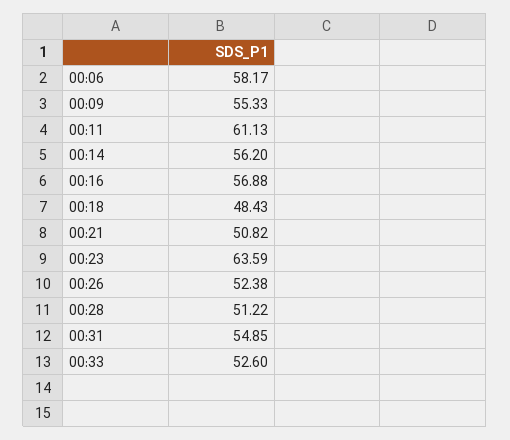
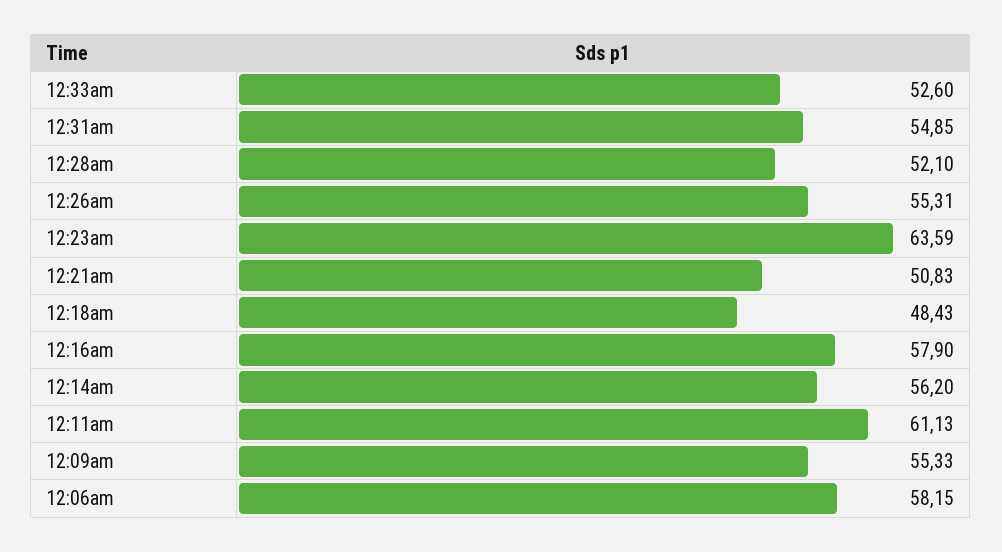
  {
-   "00:06": 58.17,
+   "00:06": 58.15,
    "00:09": 55.33,
    "00:11": 61.13,
    "00:14": 56.2,
-   "00:16": 56.88,
+   "00:16": 57.9,
    "00:18": 48.43,
-   "00:21": 50.82,
+   "00:21": 50.83,
    "00:23": 63.59,
-   "00:26": 52.38,
+   "00:26": 55.31,
-   "00:28": 51.22,
+   "00:28": 52.1,
    "00:31": 54.85,
    "00:33": 52.6
  }

